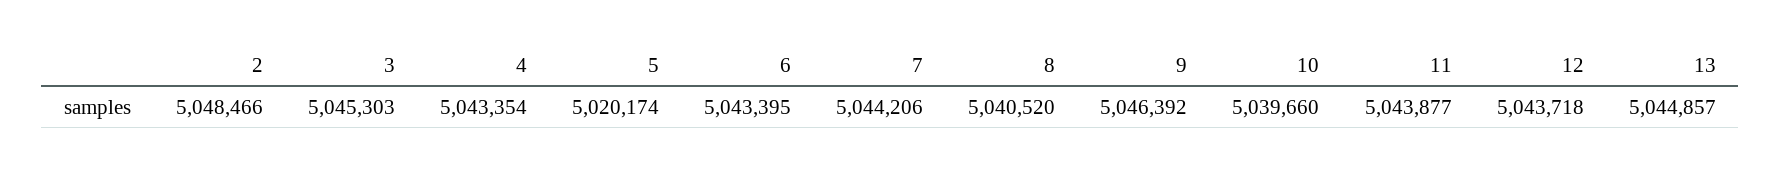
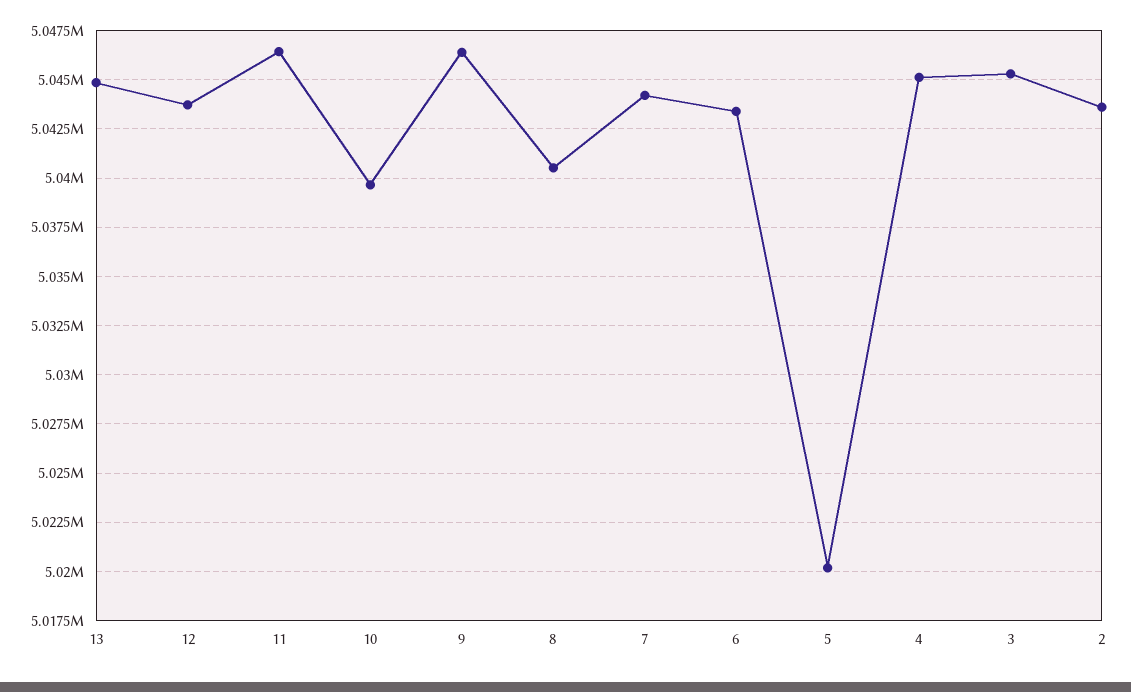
  {
-   "2": 5048466,
+   "2": 5043500,
    "3": 5045303,
-   "4": 5043354,
+   "4": 5045000,
    "5": 5020174,
    "6": 5043395,
    "7": 5044206,
    "8": 5040520,
    "9": 5046392,
    "10": 5039660,
-   "11": 5043877,
+   "11": 5046500,
    "12": 5043718,
    "13": 5044857
  }

